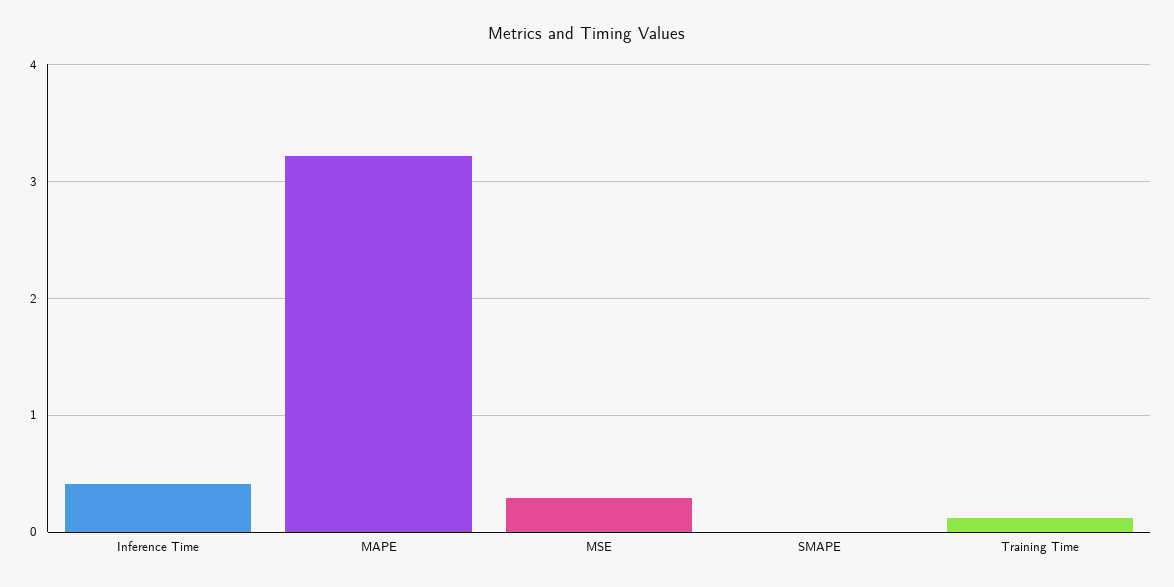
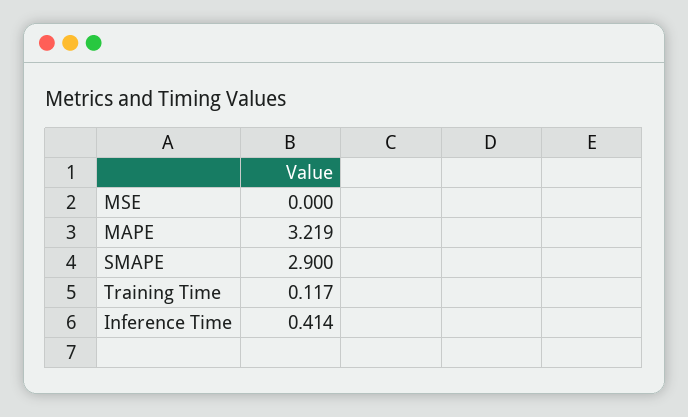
  {
    "Inference Time": 0.414,
    "MAPE": 3.219,
-   "MSE": 0.3,
+   "MSE": 0,
-   "SMAPE": 0,
+   "SMAPE": 2.9,
    "Training Time": 0.117
  }

